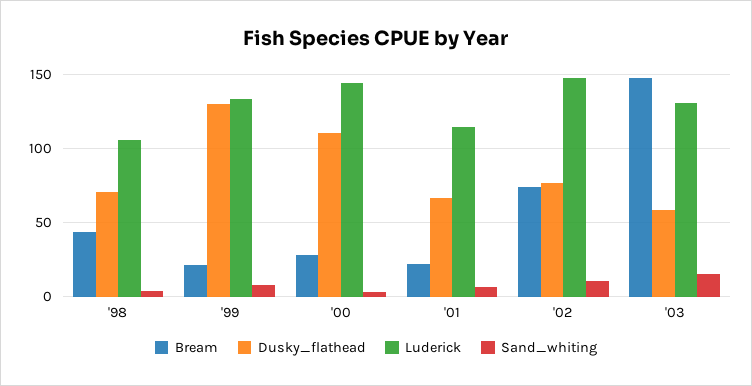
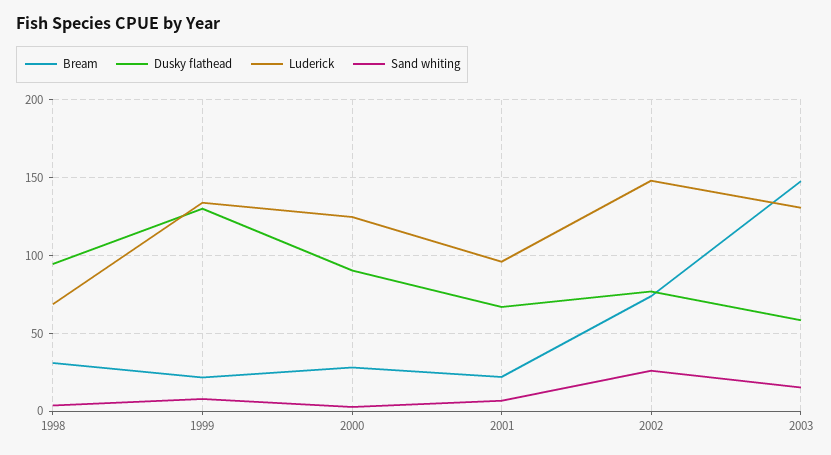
  {
    "Bream": {
-     "'98": 45,
+     "'98": 30,
      "'99": 20,
      "'00": 30,
      "'01": 20,
      "'02": 75,
      "'03": 150
    },
    "Dusky_flathead": {
-     "'98": 70,
+     "'98": 95,
      "'99": 130,
-     "'00": 110,
+     "'00": 90,
      "'01": 65,
      "'02": 75,
      "'03": 60
    },
    "Luderick": {
-     "'98": 105,
+     "'98": 70,
      "'99": 135,
-     "'00": 145,
+     "'00": 125,
-     "'01": 115,
+     "'01": 95,
      "'02": 150,
      "'03": 130
    },
    "Sand_whiting": {
      "'98": 5,
      "'99": 10,
      "'00": 5,
      "'01": 5,
-     "'02": 10,
+     "'02": 25,
      "'03": 15
    }
  }

